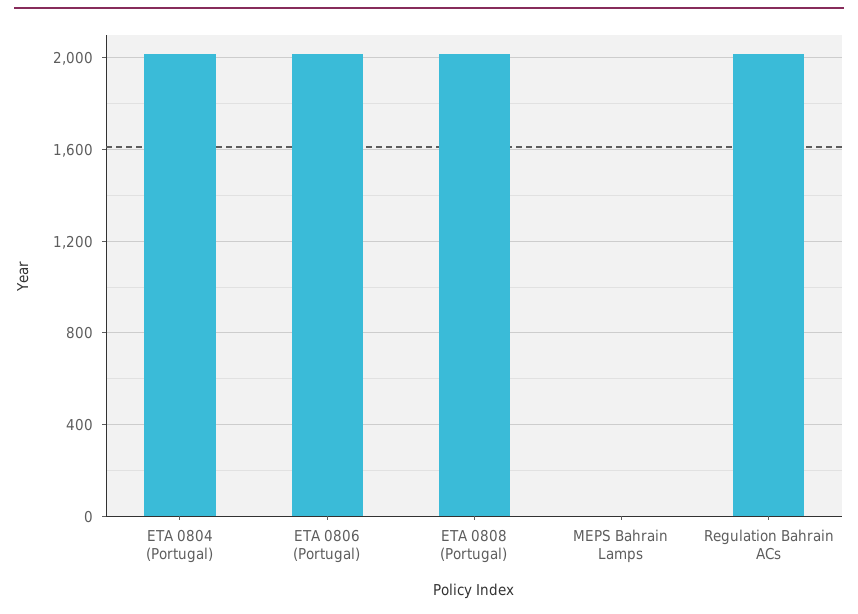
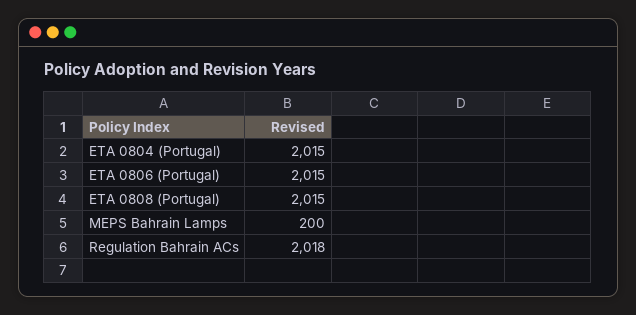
  {
    "ETA 0804 (Portugal)": 2015,
    "ETA 0806 (Portugal)": 2015,
    "ETA 0808 (Portugal)": 2015,
-   "MEPS Bahrain Lamps": 0,
+   "MEPS Bahrain Lamps": 200,
    "Regulation Bahrain ACs": 2018
  }

